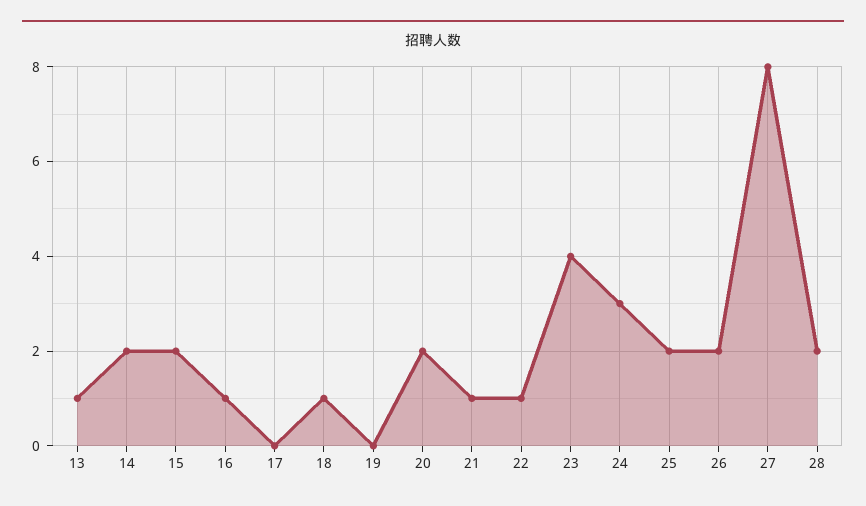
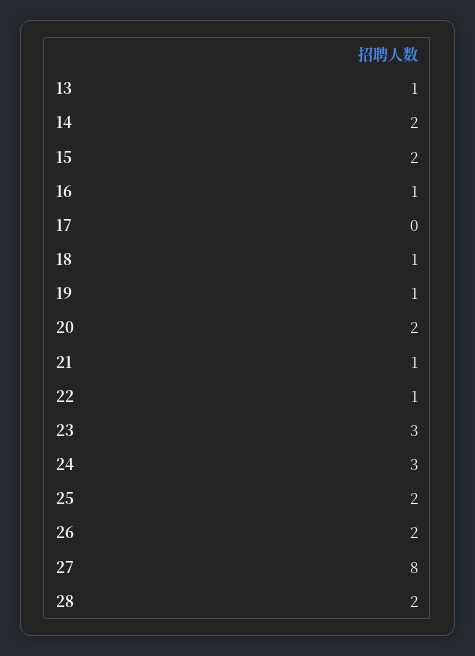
  {
    "13": 1,
    "14": 2,
    "15": 2,
    "16": 1,
    "17": 0,
    "18": 1,
-   "19": 0,
+   "19": 1,
    "20": 2,
    "21": 1,
    "22": 1,
-   "23": 4,
+   "23": 3,
    "24": 3,
    "25": 2,
    "26": 2,
    "27": 8,
    "28": 2
  }

